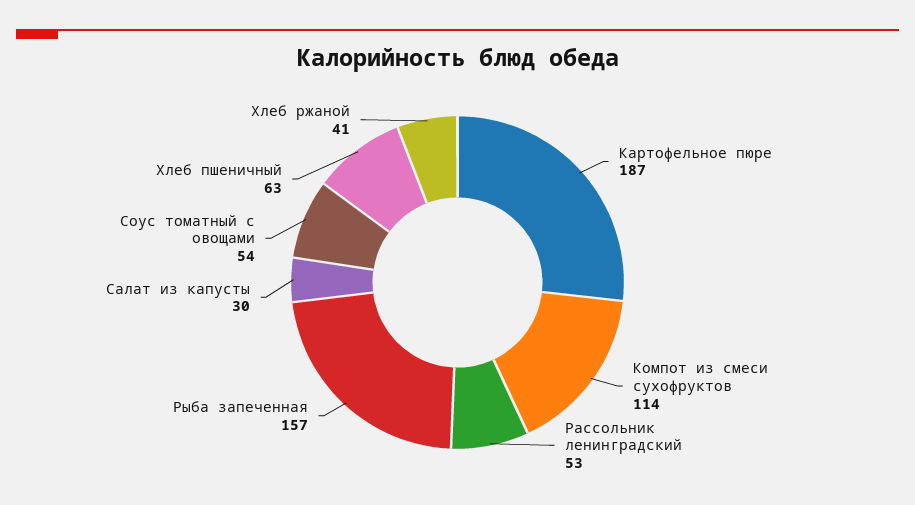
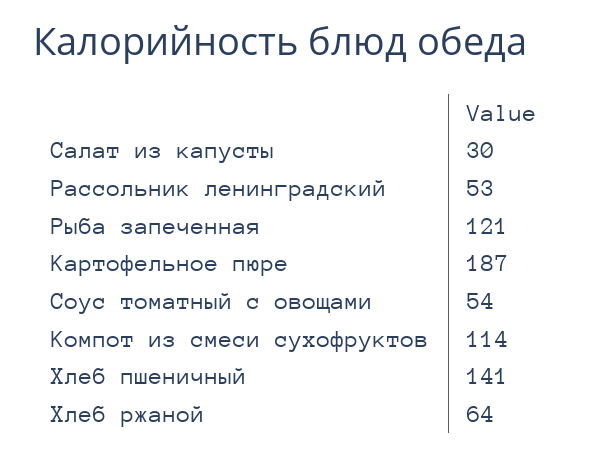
  {
    "Картофельное пюре": 187,
    "Компот из смеси сухофруктов": 114,
    "Рассольник ленинградский": 53,
-   "Рыба запеченная": 157,
+   "Рыба запеченная": 121,
    "Салат из капусты": 30,
    "Соус томатный с овощами": 54,
-   "Хлеб пшеничный": 63,
+   "Хлеб пшеничный": 141,
-   "Хлеб ржаной": 41
+   "Хлеб ржаной": 64
  }

